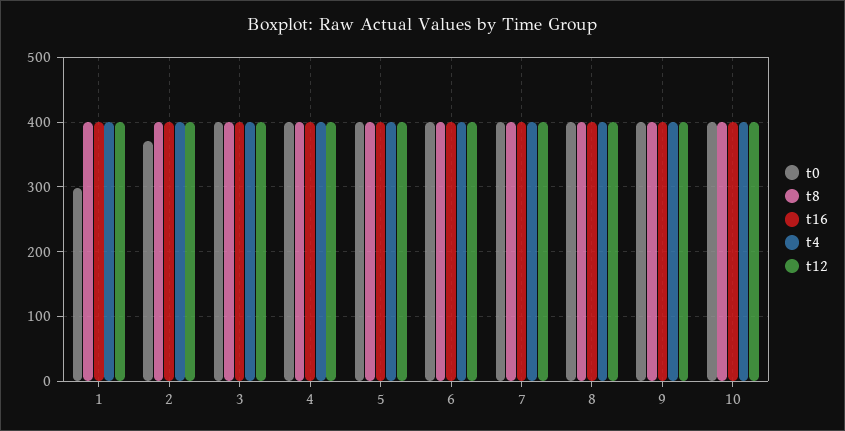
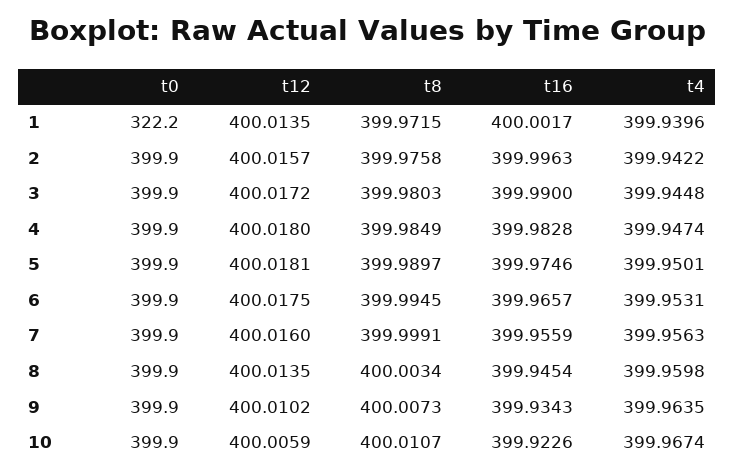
  {
    "t0": {
-     "1": 300,
+     "1": 322.2,
-     "2": 370,
+     "2": 399.9,
      "3": 399.9,
      "4": 399.9,
      "5": 399.9,
      "6": 399.9,
      "7": 399.9,
      "8": 399.9,
      "9": 399.9,
      "10": 399.9
    },
    "t8": {
      "1": 399.9715,
      "2": 399.9758,
      "3": 399.9803,
      "4": 399.9849,
      "5": 399.9897,
      "6": 399.9945,
      "7": 399.9991,
      "8": 400.0034,
      "9": 400.0073,
      "10": 400.0107
    },
    "t16": {
      "1": 400.0017,
      "2": 399.9963,
      "3": 399.99,
      "4": 399.9828,
      "5": 399.9746,
      "6": 399.9657,
      "7": 399.9559,
      "8": 399.9454,
      "9": 399.9343,
      "10": 399.9226
    },
    "t4": {
      "1": 399.9396,
      "2": 399.9422,
      "3": 399.9448,
      "4": 399.9474,
      "5": 399.9501,
      "6": 399.9531,
      "7": 399.9563,
      "8": 399.9598,
      "9": 399.9635,
      "10": 399.9674
    },
    "t12": {
      "1": 400.0135,
      "2": 400.0157,
      "3": 400.0172,
      "4": 400.018,
      "5": 400.0181,
      "6": 400.0175,
      "7": 400.016,
      "8": 400.0135,
      "9": 400.0102,
      "10": 400.0059
    }
  }

